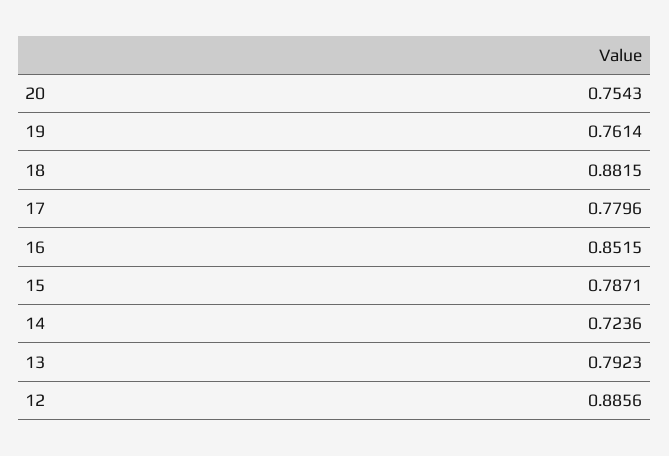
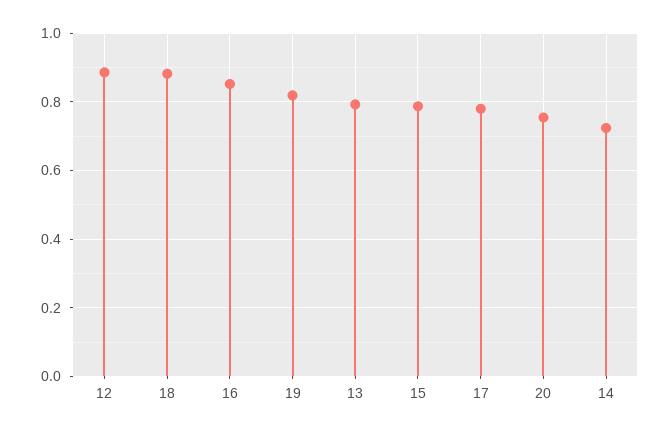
  {
    "20": 0.7543,
-   "19": 0.7614,
+   "19": 0.82,
    "18": 0.8815,
    "17": 0.7796,
    "16": 0.8515,
    "15": 0.7871,
    "14": 0.7236,
    "13": 0.7923,
    "12": 0.8856
  }

